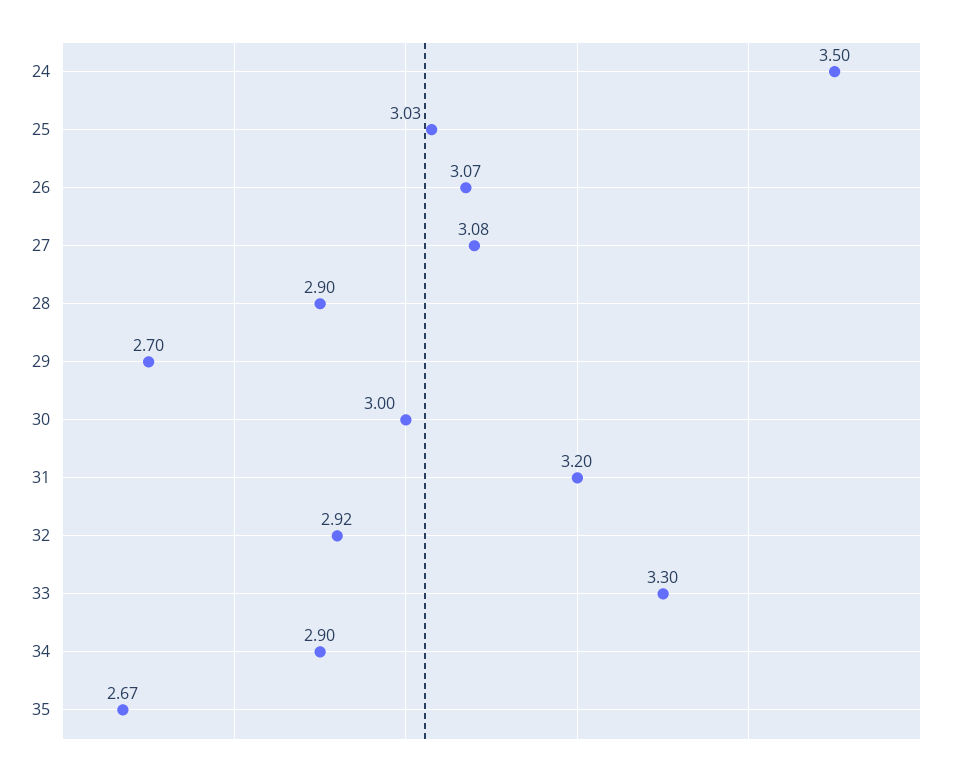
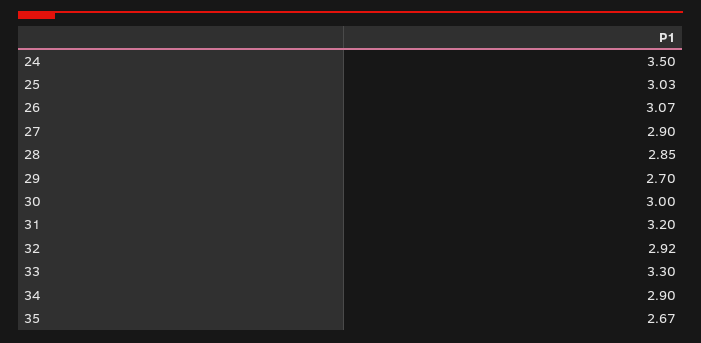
  {
    "24": 3.5,
    "25": 3.03,
    "26": 3.07,
-   "27": 3.08,
+   "27": 2.9,
-   "28": 2.9,
+   "28": 2.85,
    "29": 2.7,
    "30": 3,
    "31": 3.2,
    "32": 2.92,
    "33": 3.3,
    "34": 2.9,
    "35": 2.67
  }

